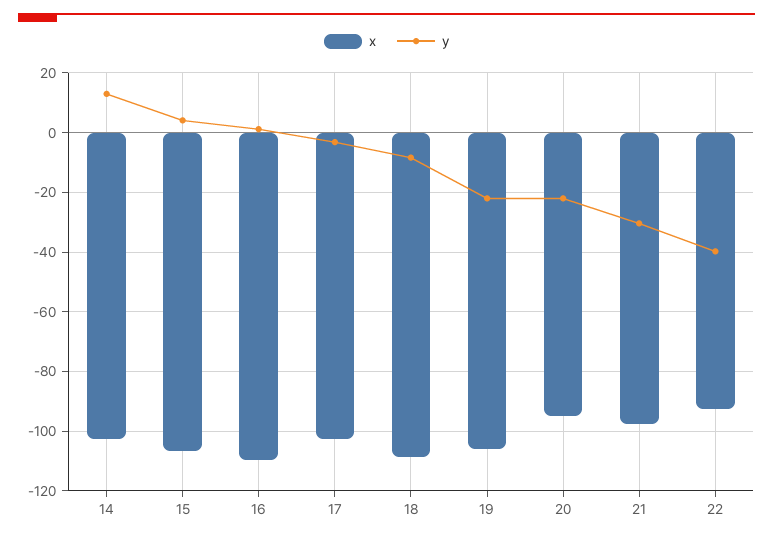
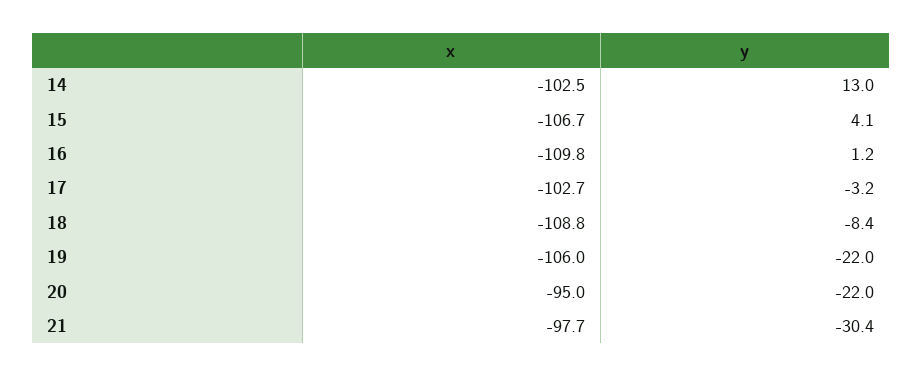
  {
    "x": {
      "14": -102.5,
      "15": -106.7,
      "16": -109.8,
      "17": -102.7,
      "18": -108.8,
      "19": -106,
      "20": -95,
-     "21": -97.7,
+     "21": -97.7
-     "22": -92.5
    },
    "y": {
      "14": 13,
      "15": 4.1,
      "16": 1.2,
      "17": -3.2,
      "18": -8.4,
      "19": -22,
      "20": -22,
-     "21": -30.4,
+     "21": -30.4
-     "22": -40
    }
  }

